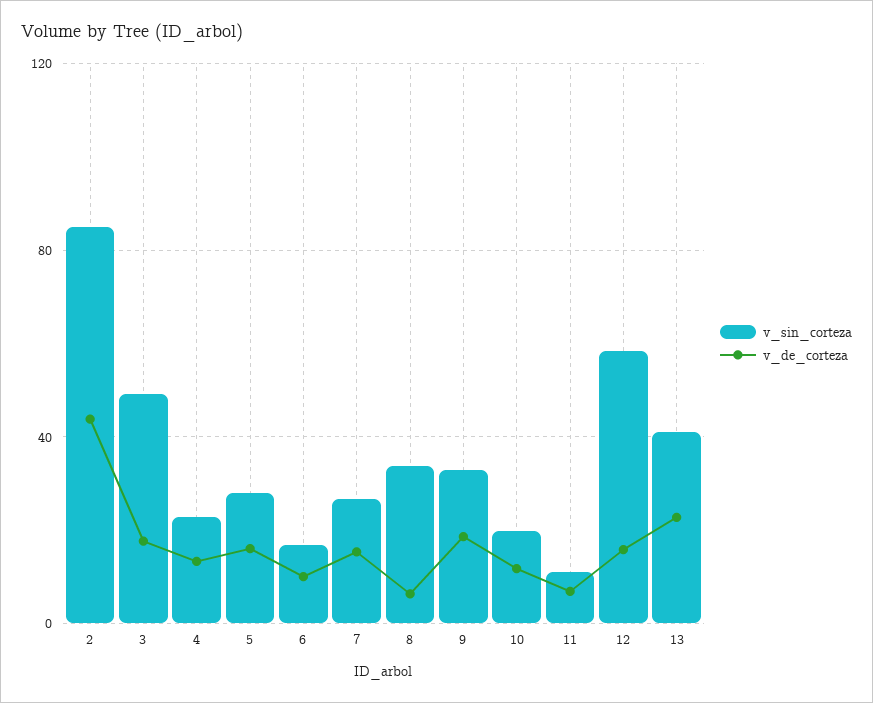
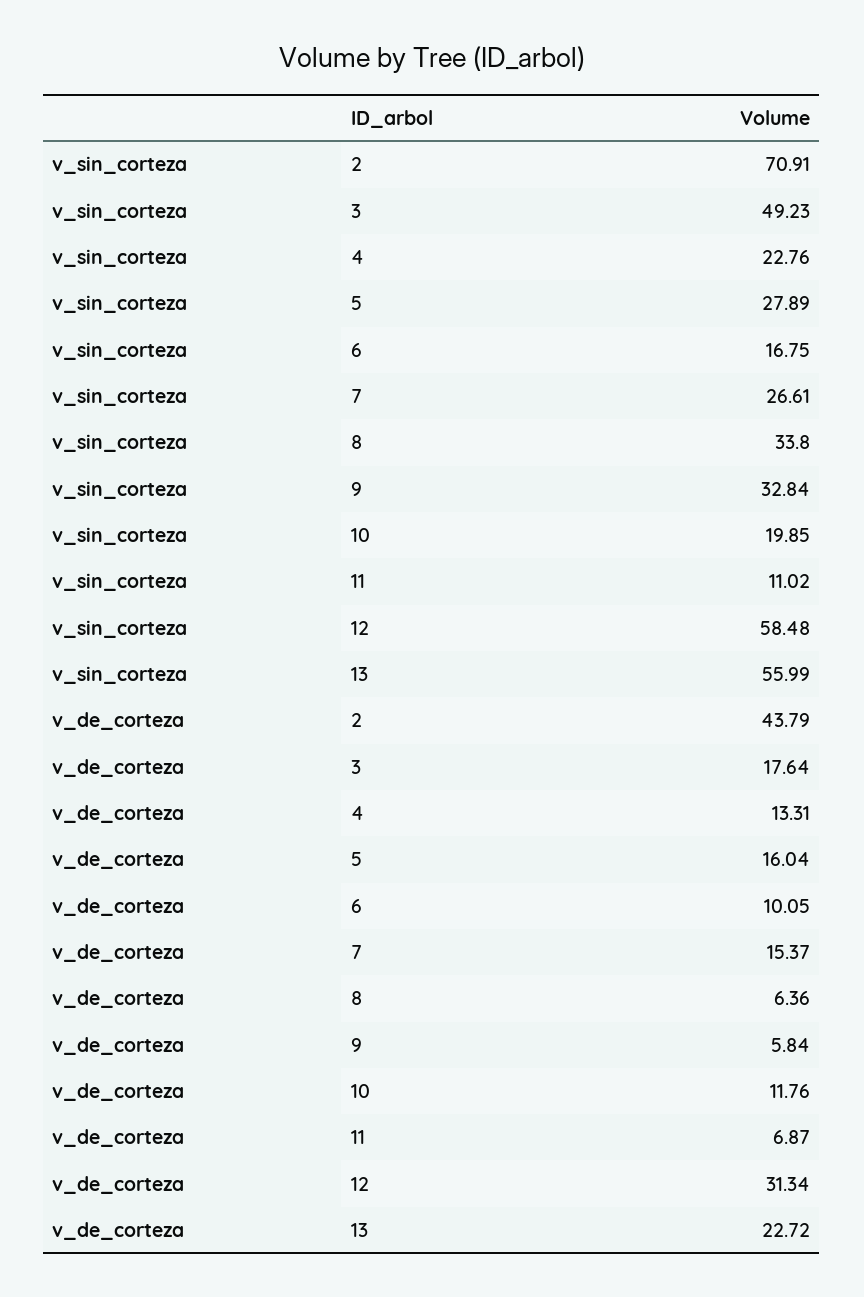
  {
    "v_sin_corteza": {
-     "2": 85,
+     "2": 70.91,
      "3": 49.23,
      "4": 22.76,
      "5": 27.89,
      "6": 16.75,
      "7": 26.61,
      "8": 33.8,
      "9": 32.84,
      "10": 19.85,
      "11": 11.02,
      "12": 58.48,
-     "13": 40
+     "13": 55.99
    },
    "v_de_corteza": {
      "2": 43.79,
      "3": 17.64,
      "4": 13.31,
      "5": 16.04,
      "6": 10.05,
      "7": 15.37,
      "8": 6.36,
-     "9": 20,
+     "9": 5.84,
      "10": 11.76,
      "11": 6.87,
-     "12": 15,
+     "12": 31.34,
      "13": 22.72
    }
  }

